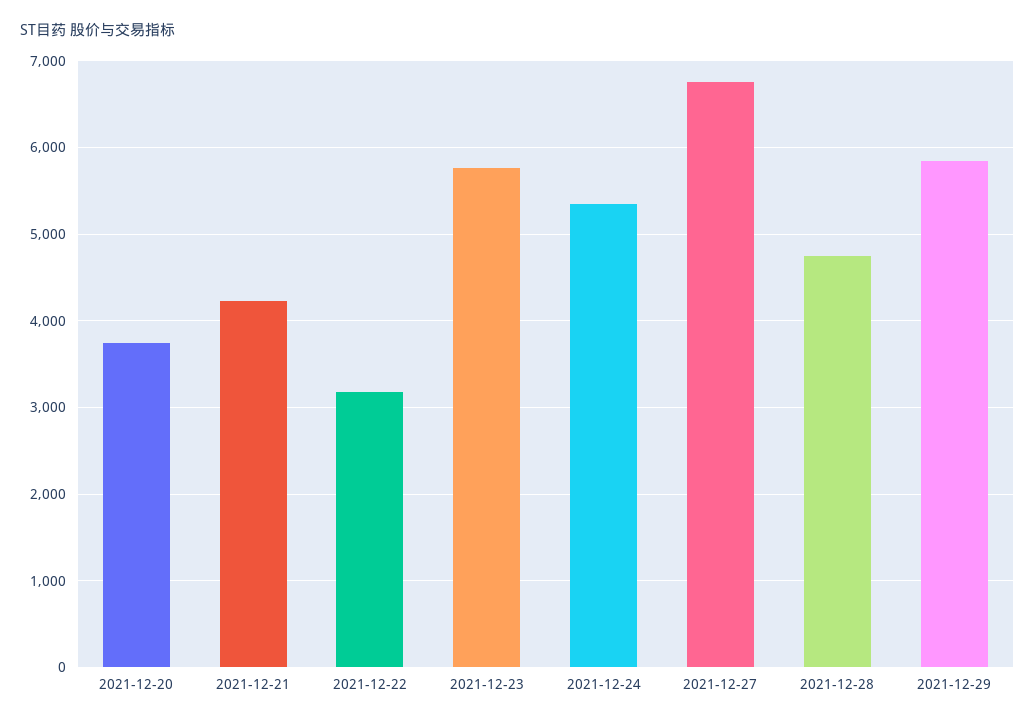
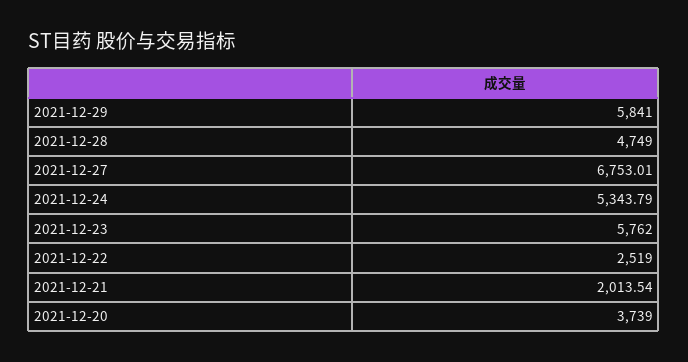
  {
    "2021-12-20": 3739,
-   "2021-12-21": 4200,
+   "2021-12-21": 2013.54,
-   "2021-12-22": 3200,
+   "2021-12-22": 2519,
    "2021-12-23": 5762,
    "2021-12-24": 5343.79,
    "2021-12-27": 6753.01,
    "2021-12-28": 4749,
    "2021-12-29": 5841
  }

